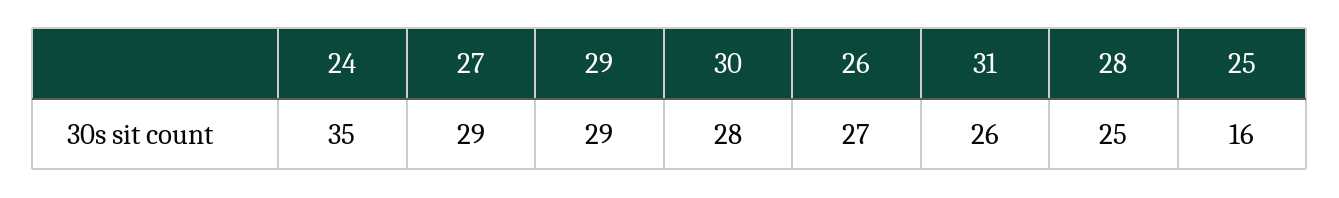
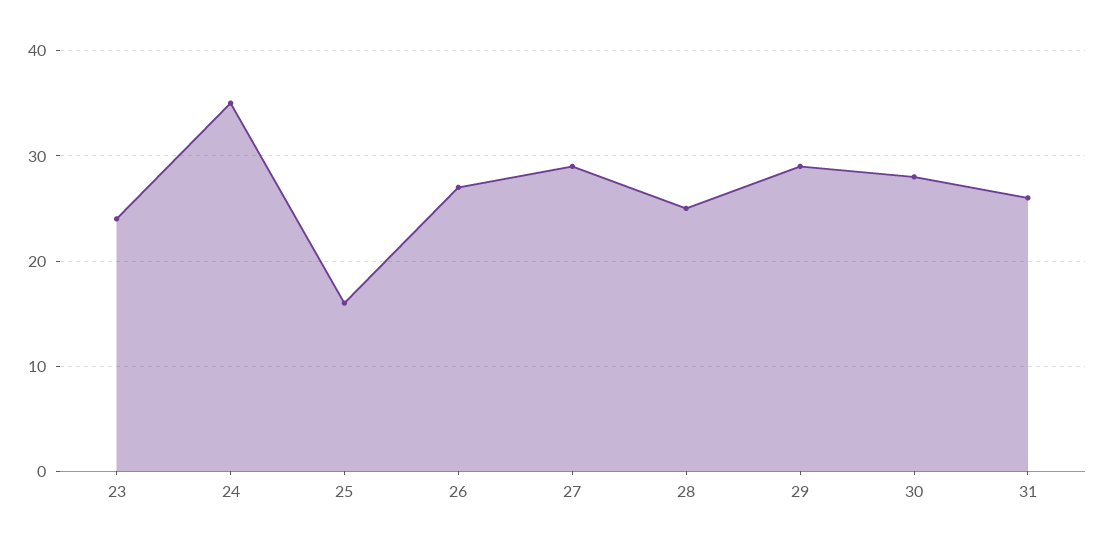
  {
    "24": 35,
    "27": 29,
    "29": 29,
    "30": 28,
    "26": 27,
    "31": 26,
    "28": 25,
-   "25": 16
+   "25": 16,
+   "23": 24
  }

